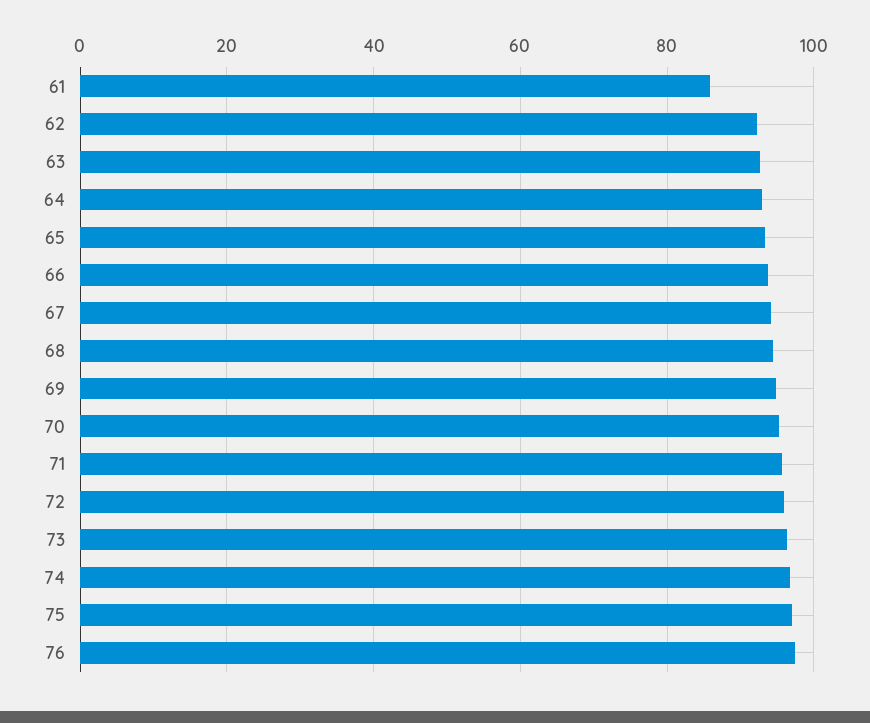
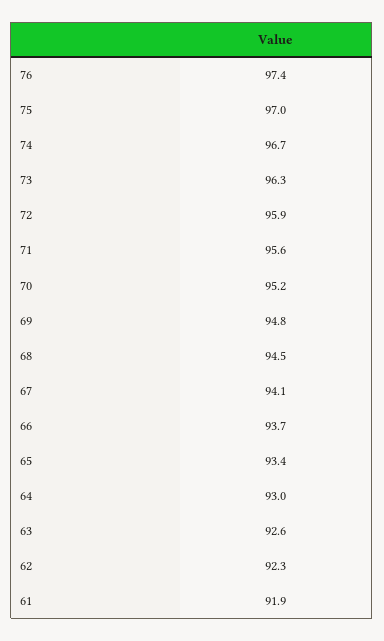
  {
-   "61": 86,
+   "61": 91.9,
    "62": 92.3,
    "63": 92.6,
    "64": 93,
    "65": 93.4,
    "66": 93.7,
    "67": 94.1,
    "68": 94.5,
    "69": 94.8,
    "70": 95.2,
    "71": 95.6,
    "72": 95.9,
    "73": 96.3,
    "74": 96.7,
    "75": 97,
    "76": 97.4
  }

